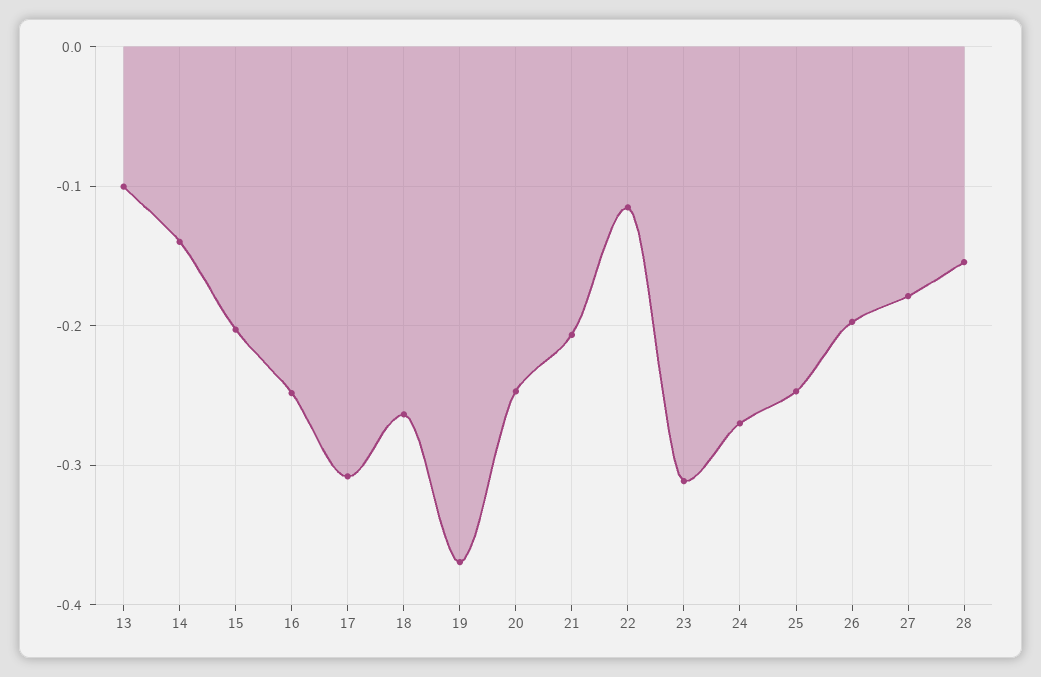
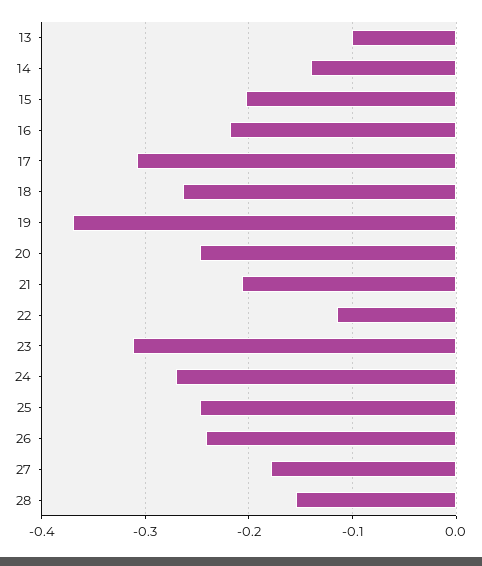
  {
    "13": -0.1,
    "14": -0.14,
    "15": -0.2,
-   "16": -0.25,
+   "16": -0.22,
    "17": -0.31,
    "18": -0.26,
    "19": -0.37,
    "20": -0.25,
    "21": -0.21,
    "22": -0.12,
    "23": -0.31,
    "24": -0.27,
    "25": -0.25,
-   "26": -0.2,
+   "26": -0.24,
    "27": -0.18,
    "28": -0.15
  }

